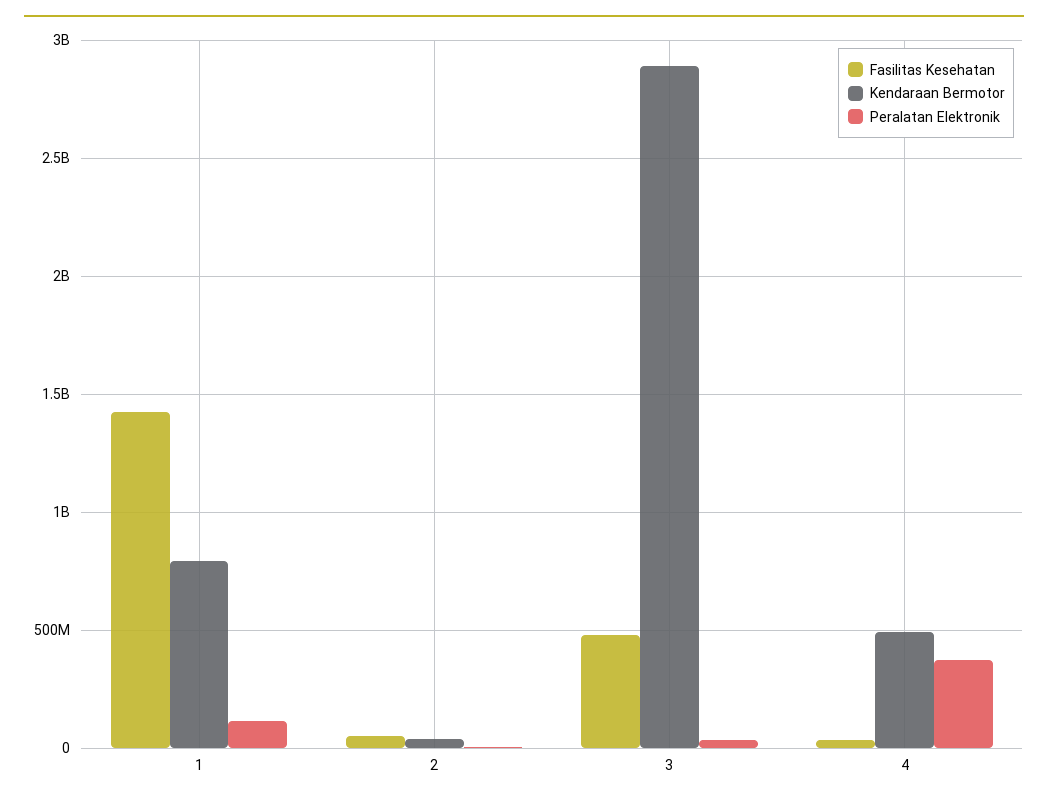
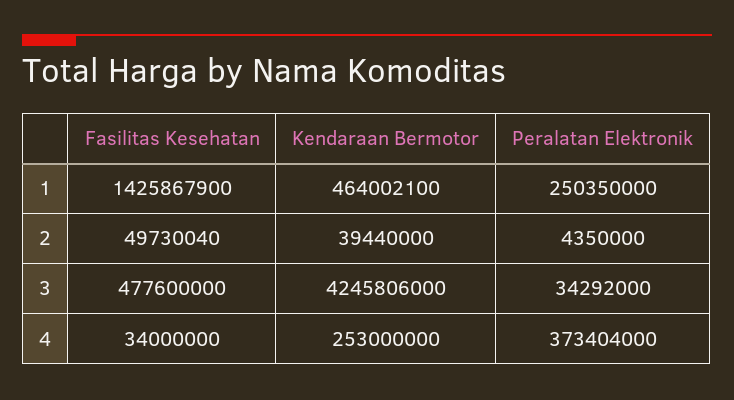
  {
    "Fasilitas Kesehatan": {
      "1": 1425867900,
      "2": 49730040,
      "3": 477600000,
      "4": 34000000
    },
    "Kendaraan Bermotor": {
-     "1": 800000000,
+     "1": 464002100,
      "2": 39440000,
-     "3": 2900000000,
+     "3": 4245806000,
-     "4": 500000000
+     "4": 253000000
    },
    "Peralatan Elektronik": {
-     "1": 100000000,
+     "1": 250350000,
      "2": 4350000,
      "3": 34292000,
      "4": 373404000
    }
  }

